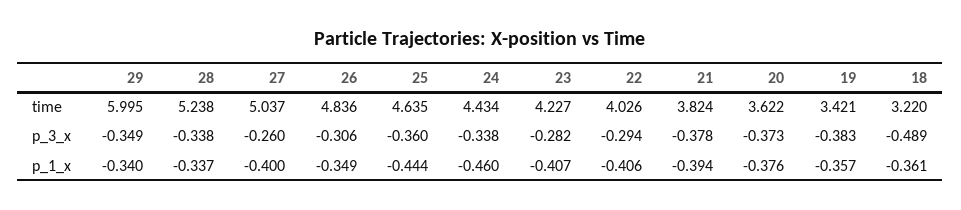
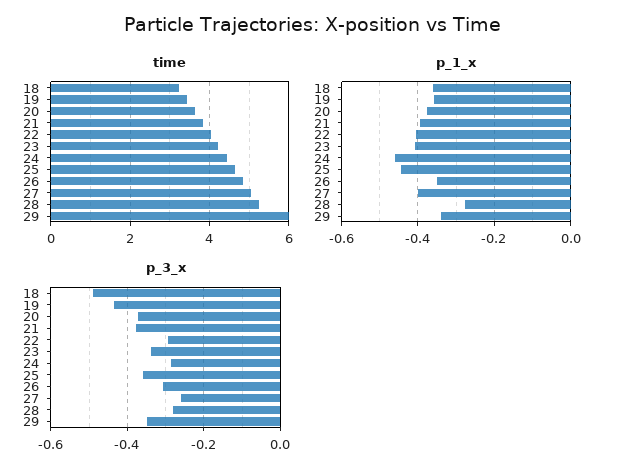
  {
    "time": {
      "29": 5.995,
      "28": 5.238,
      "27": 5.037,
      "26": 4.836,
      "25": 4.635,
      "24": 4.434,
      "23": 4.227,
      "22": 4.026,
      "21": 3.824,
      "20": 3.622,
      "19": 3.421,
      "18": 3.22
    },
    "p_3_x": {
      "29": -0.349,
-     "28": -0.338,
+     "28": -0.28,
      "27": -0.26,
      "26": -0.306,
      "25": -0.36,
-     "24": -0.338,
+     "24": -0.28,
-     "23": -0.282,
+     "23": -0.34,
      "22": -0.294,
      "21": -0.378,
      "20": -0.373,
-     "19": -0.383,
+     "19": -0.44,
      "18": -0.489
    },
    "p_1_x": {
      "29": -0.34,
-     "28": -0.337,
+     "28": -0.28,
      "27": -0.4,
      "26": -0.349,
      "25": -0.444,
      "24": -0.46,
      "23": -0.407,
      "22": -0.406,
      "21": -0.394,
      "20": -0.376,
      "19": -0.357,
      "18": -0.361
    }
  }

